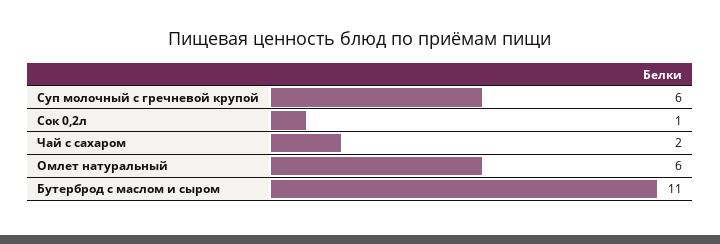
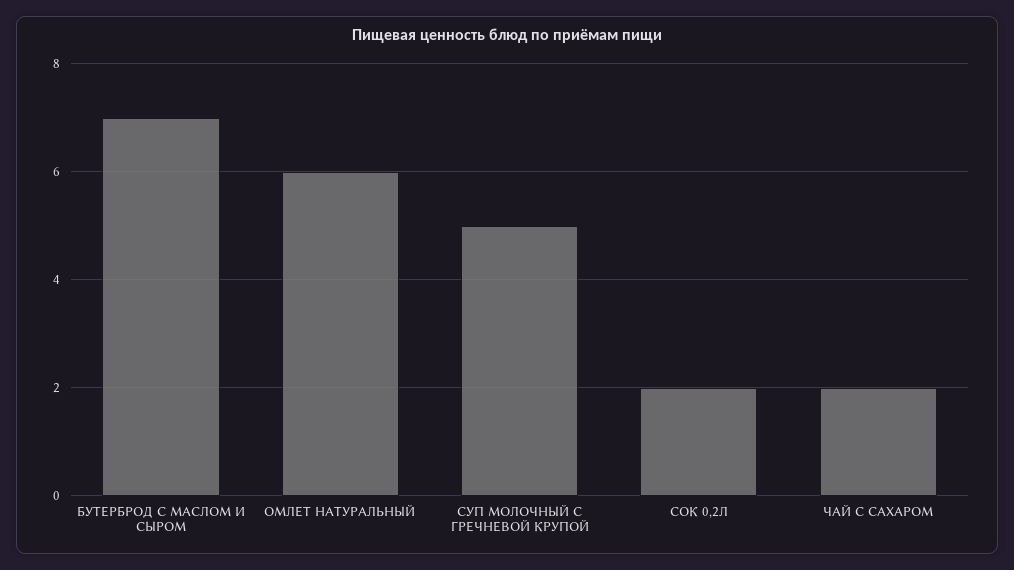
  {
-   "Суп молочный с гречневой крупой": 6,
+   "Суп молочный с гречневой крупой": 5,
-   "Сок 0,2л": 1,
+   "Сок 0,2л": 2,
    "Чай с сахаром": 2,
    "Омлет натуральный": 6,
-   "Бутерброд с маслом и сыром": 11
+   "Бутерброд с маслом и сыром": 7
  }

